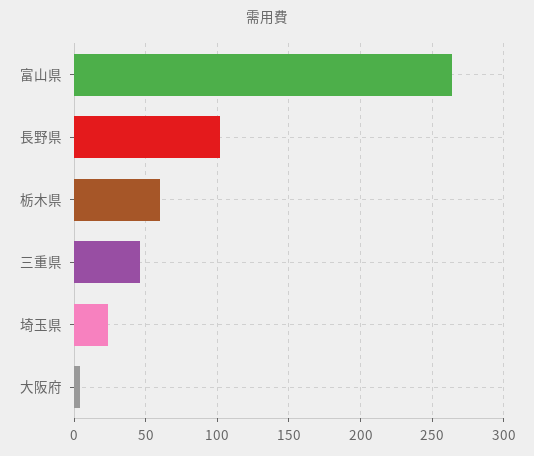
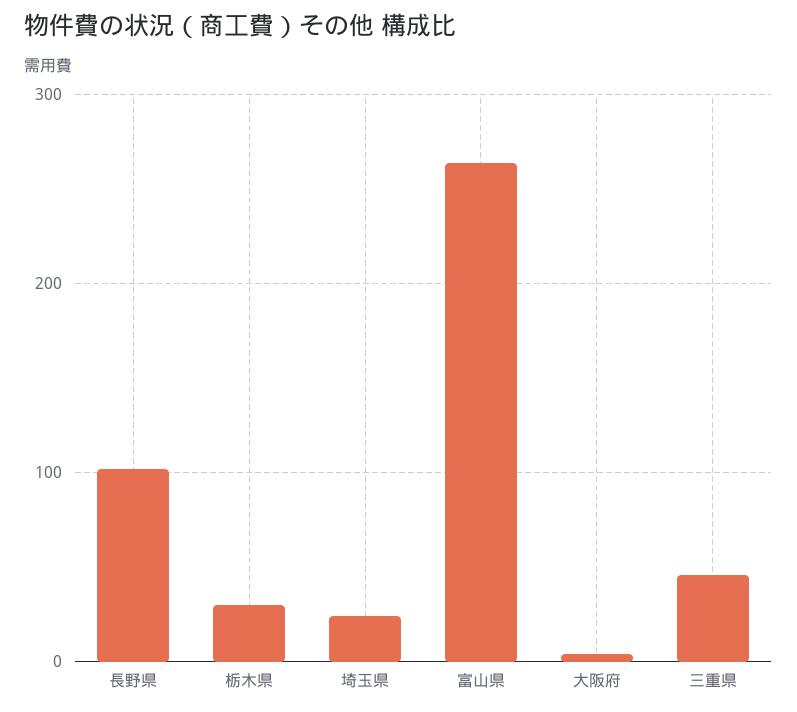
  {
    "富山県": 265,
    "長野県": 100,
-   "栃木県": 60,
+   "栃木県": 30,
    "三重県": 45,
    "埼玉県": 25,
    "大阪府": 5
  }

